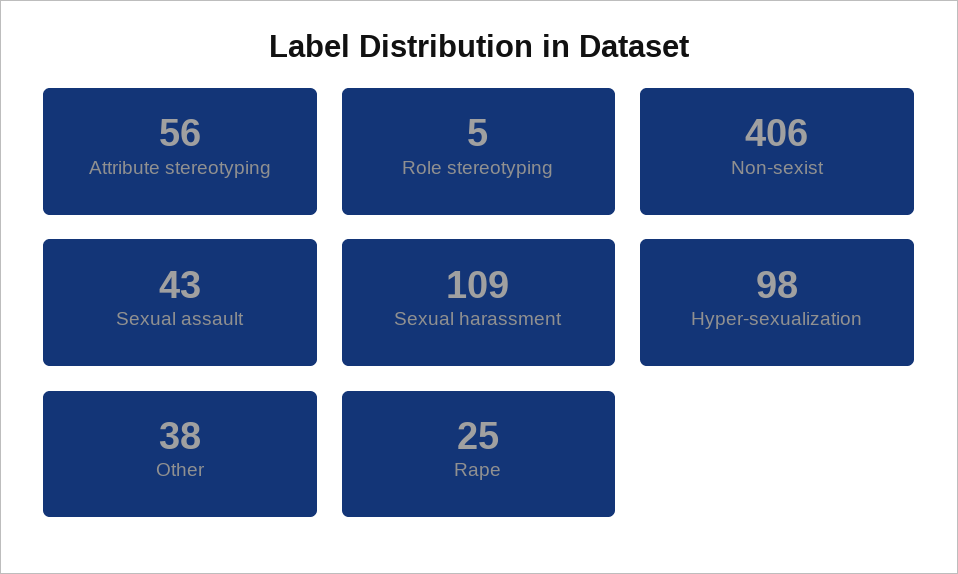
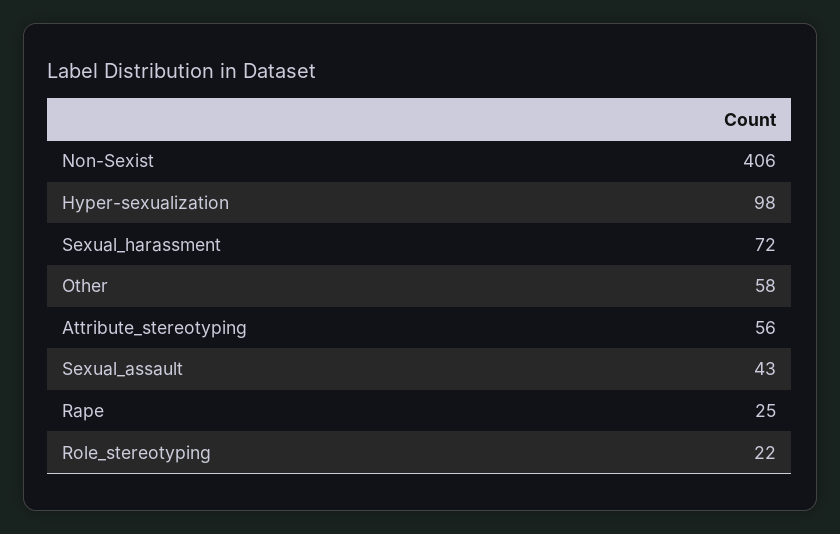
  {
    "Attribute stereotyping": 56,
-   "Role stereotyping": 5,
+   "Role stereotyping": 22,
    "Non-sexist": 406,
    "Sexual assault": 43,
-   "Sexual harassment": 109,
+   "Sexual harassment": 72,
    "Hyper-sexualization": 98,
-   "Other": 38,
+   "Other": 58,
    "Rape": 25
  }

